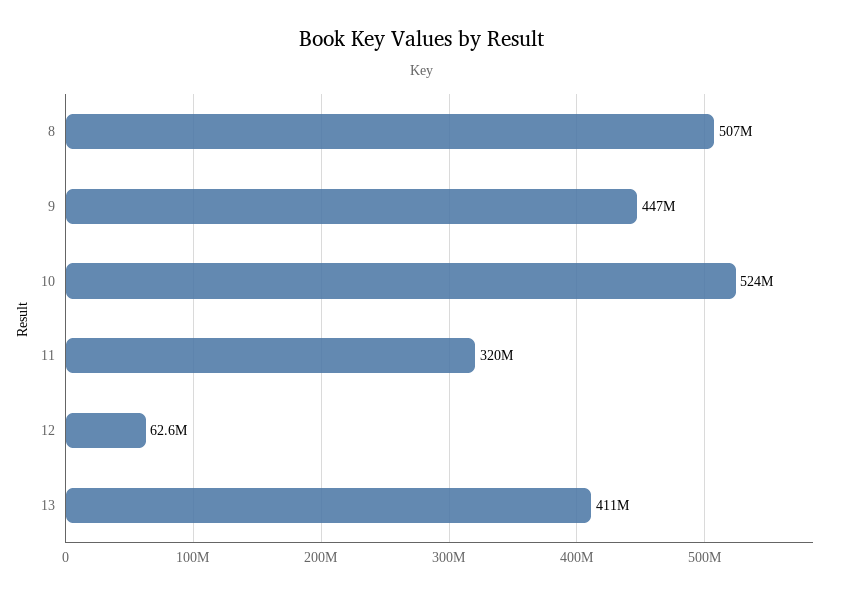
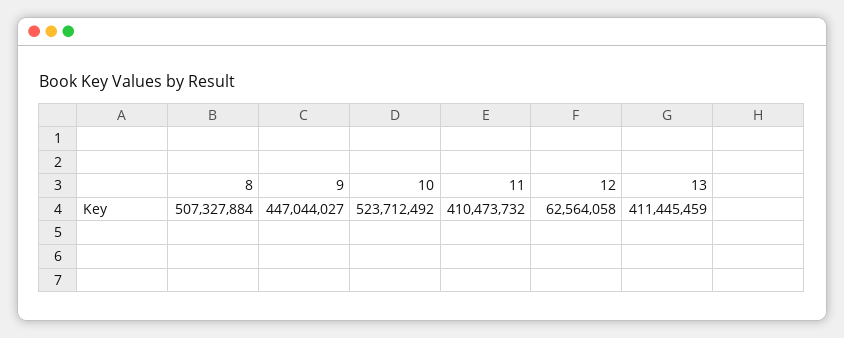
  {
    "8": 507327884,
    "9": 447044027,
    "10": 523712492,
-   "11": 320000000,
+   "11": 410473732,
    "12": 62564058,
    "13": 411445459
  }

